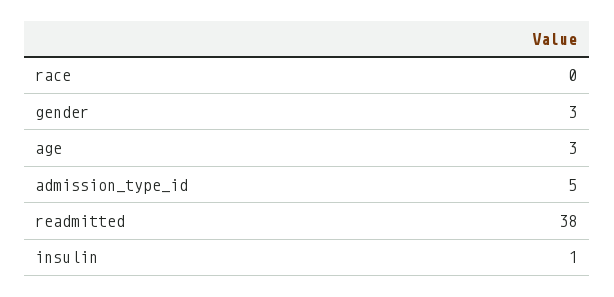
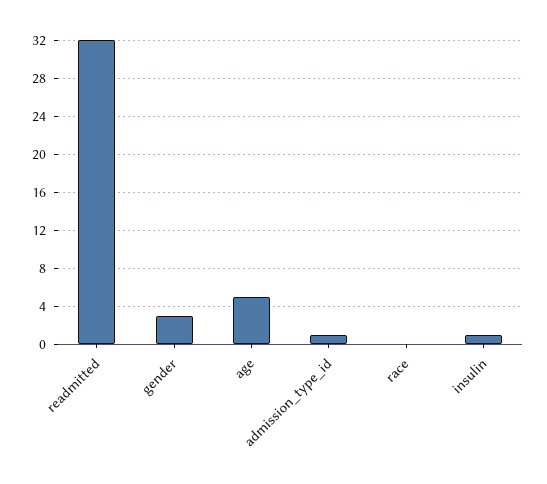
  {
    "race": 0,
    "gender": 3,
-   "age": 3,
+   "age": 5,
-   "admission_type_id": 5,
+   "admission_type_id": 1,
-   "readmitted": 38,
+   "readmitted": 32,
    "insulin": 1
  }

